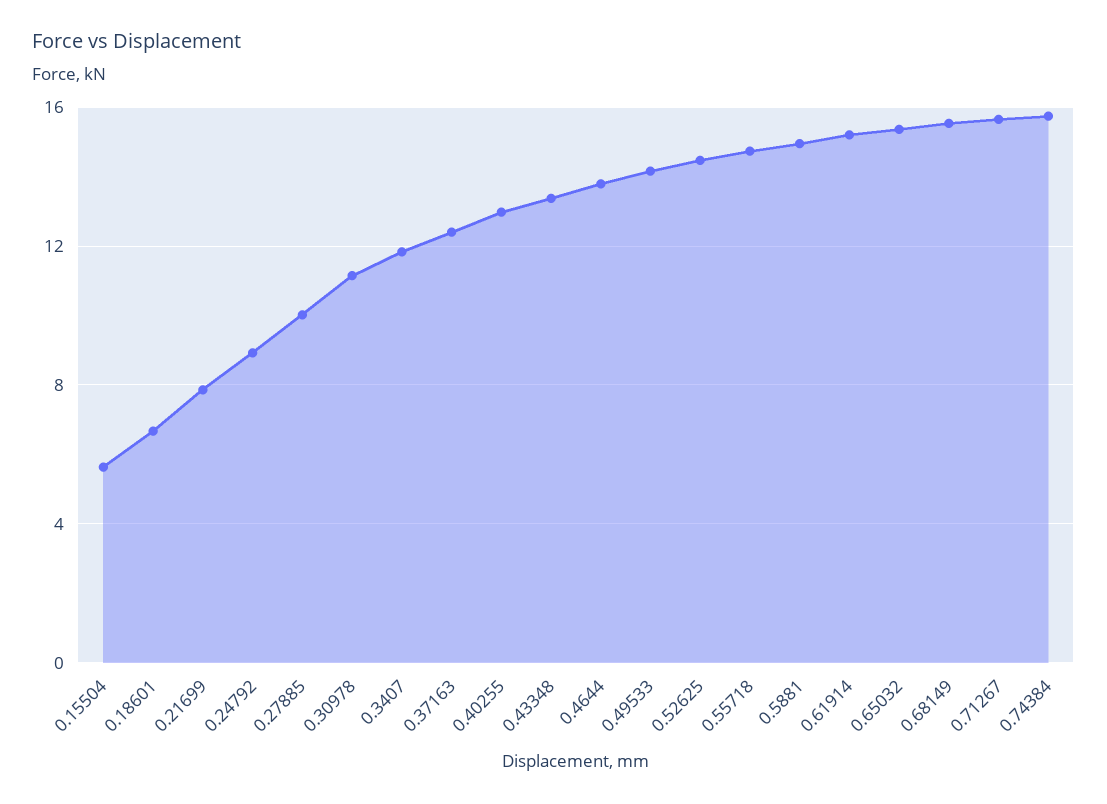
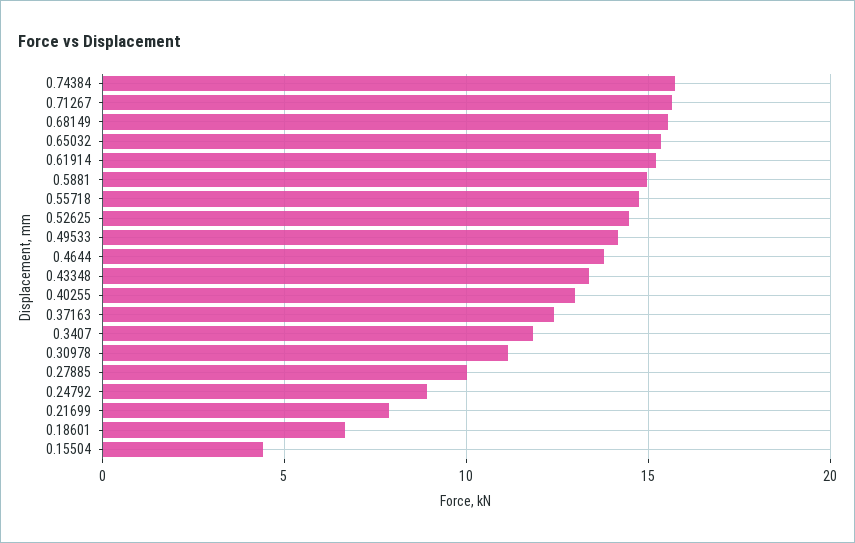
  {
-   "0.15504": 5.5,
+   "0.15504": 4.5,
    "0.18601": 6.5,
    "0.21699": 8,
    "0.24792": 9,
    "0.27885": 10,
    "0.30978": 11,
    "0.3407": 12,
    "0.37163": 12.5,
    "0.40255": 13,
    "0.43348": 13.5,
    "0.4644": 14,
    "0.49533": 14,
    "0.52625": 14.5,
    "0.55718": 14.5,
    "0.5881": 15,
    "0.61914": 15,
    "0.65032": 15.5,
    "0.68149": 15.5,
    "0.71267": 15.5,
    "0.74384": 15.5
  }

